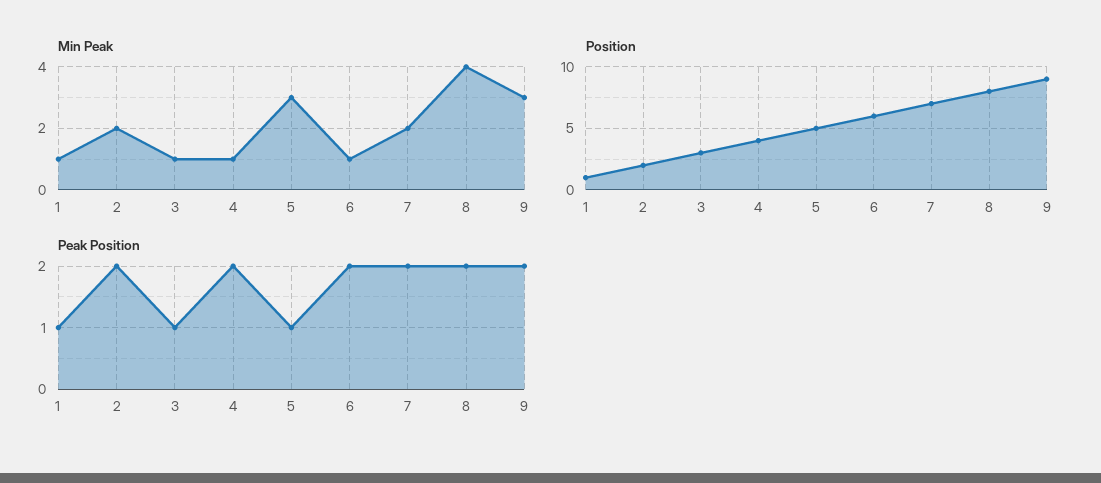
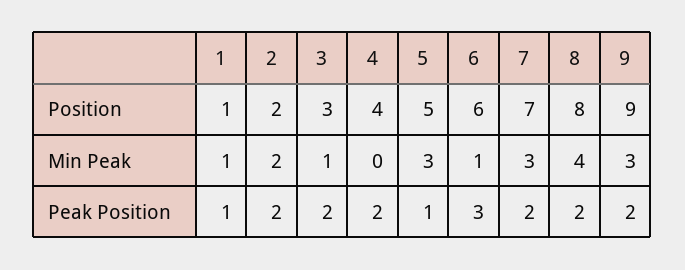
  {
    "Min Peak": {
      "1": 1,
      "2": 2,
      "3": 1,
-     "4": 1,
+     "4": 0,
      "5": 3,
      "6": 1,
-     "7": 2,
+     "7": 3,
      "8": 4,
      "9": 3
    },
    "Position": {
      "1": 1,
      "2": 2,
      "3": 3,
      "4": 4,
      "5": 5,
      "6": 6,
      "7": 7,
      "8": 8,
      "9": 9
    },
    "Peak Position": {
      "1": 1,
      "2": 2,
-     "3": 1,
+     "3": 2,
      "4": 2,
      "5": 1,
-     "6": 2,
+     "6": 3,
      "7": 2,
      "8": 2,
      "9": 2
    }
  }

